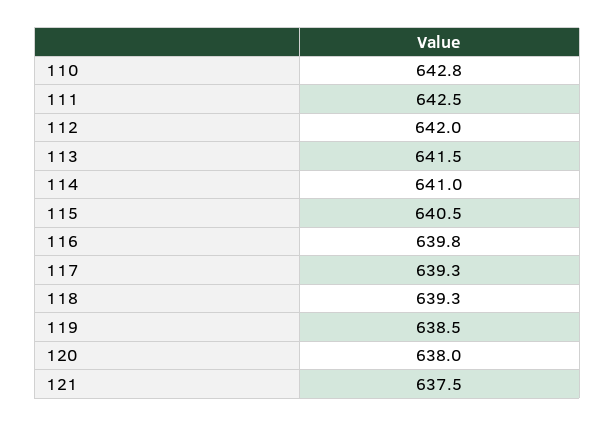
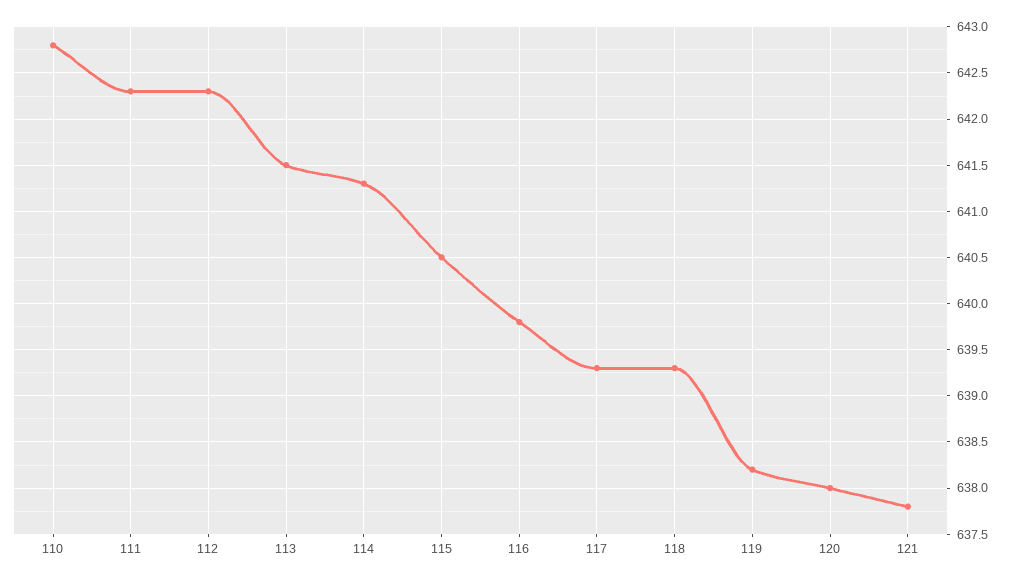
  {
    "110": 642.8,
-   "111": 642.5,
+   "111": 642.3,
-   "112": 642,
+   "112": 642.3,
    "113": 641.5,
-   "114": 641,
+   "114": 641.3,
    "115": 640.5,
    "116": 639.8,
    "117": 639.3,
    "118": 639.3,
-   "119": 638.5,
+   "119": 638.2,
    "120": 638,
-   "121": 637.5
+   "121": 637.8
  }

